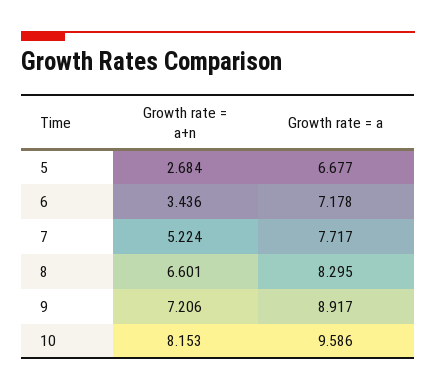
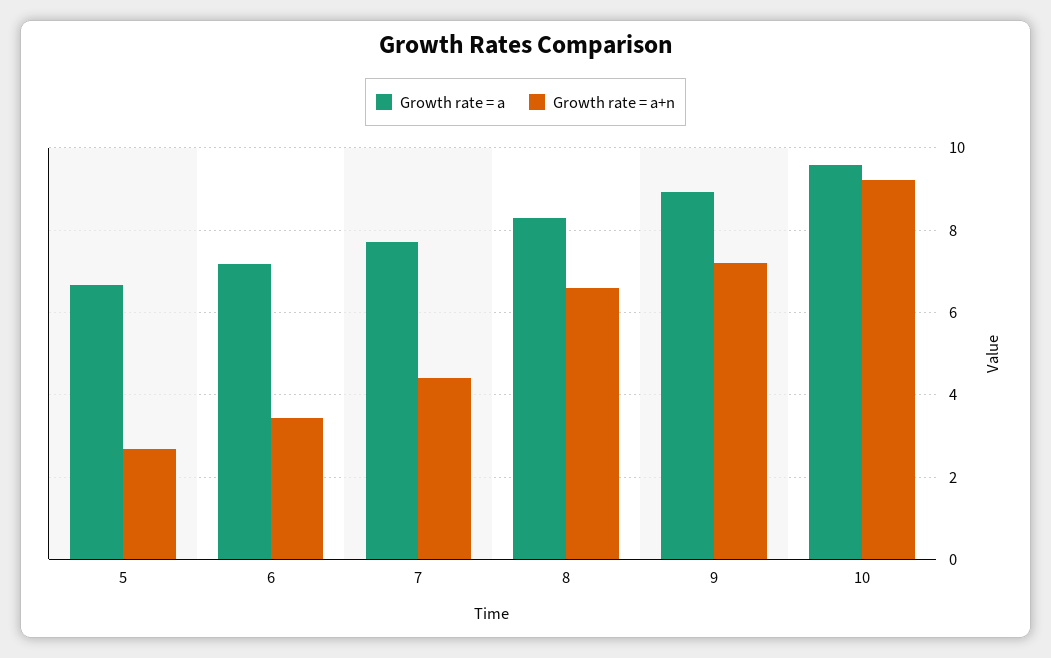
  {
    "Growth rate = a+n": {
      "5": 2.684,
      "6": 3.436,
-     "7": 5.224,
+     "7": 4.4,
      "8": 6.601,
      "9": 7.206,
-     "10": 8.153
+     "10": 9.2
    },
    "Growth rate = a": {
      "5": 6.677,
      "6": 7.178,
      "7": 7.717,
      "8": 8.295,
      "9": 8.917,
      "10": 9.586
    }
  }

